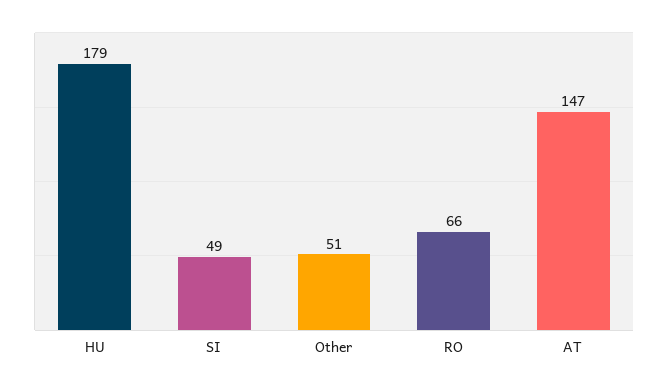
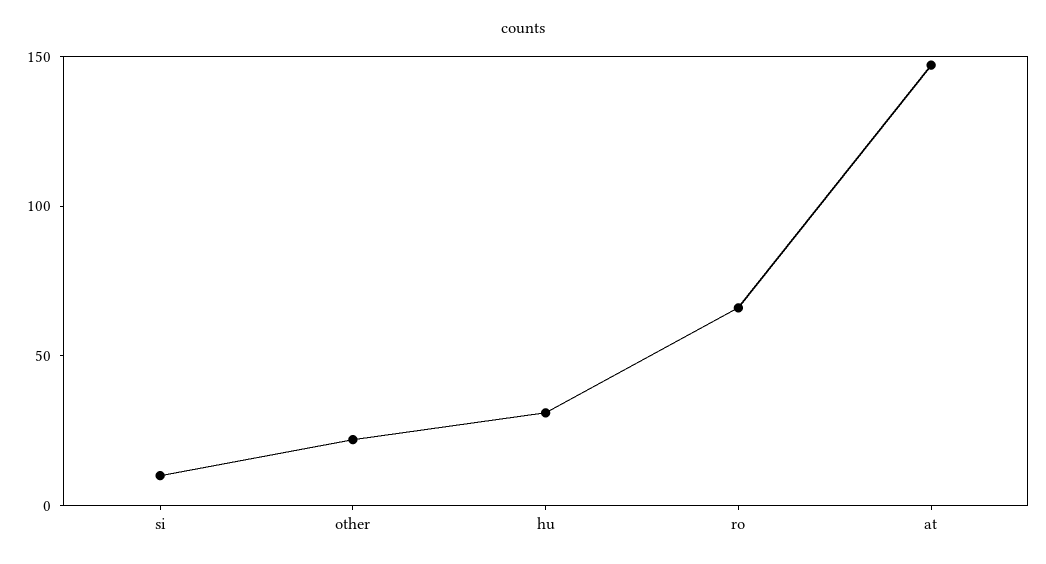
  {
-   "HU": 179,
+   "HU": 30,
-   "SI": 49,
+   "SI": 10,
-   "Other": 51,
+   "Other": 20,
    "RO": 66,
    "AT": 147
  }

